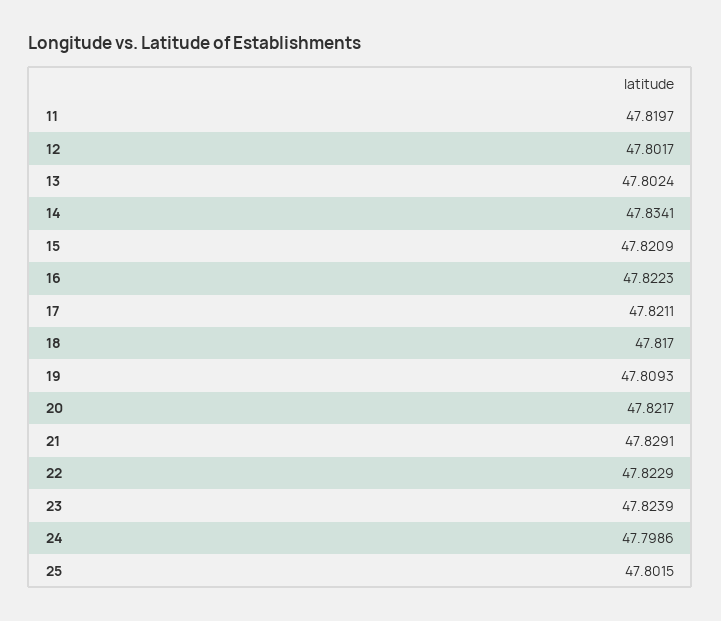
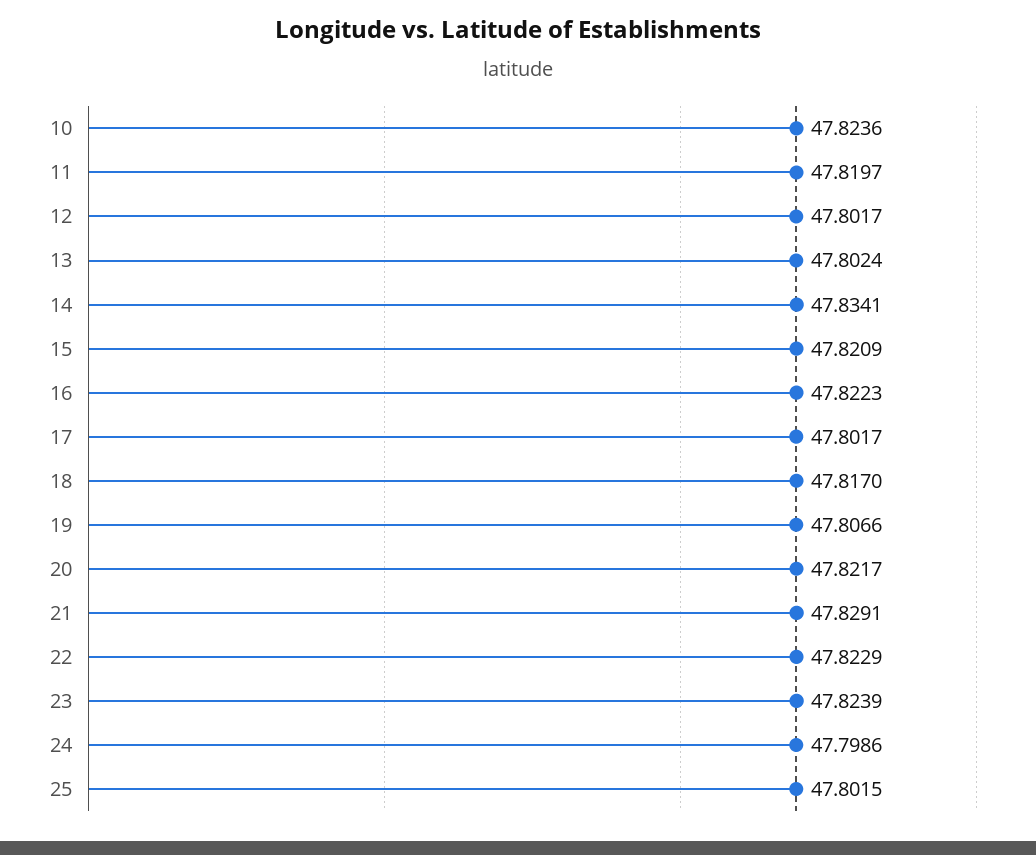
  {
    "11": 47.8197,
    "12": 47.8017,
    "13": 47.8024,
    "14": 47.8341,
    "15": 47.8209,
    "16": 47.8223,
-   "17": 47.8211,
+   "17": 47.8017,
    "18": 47.817,
-   "19": 47.8093,
+   "19": 47.8066,
    "20": 47.8217,
    "21": 47.8291,
    "22": 47.8229,
    "23": 47.8239,
    "24": 47.7986,
-   "25": 47.8015
+   "25": 47.8015,
+   "10": 47.8236
  }

